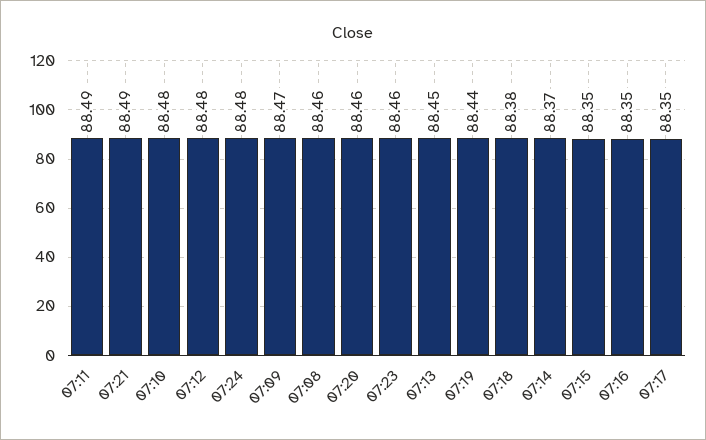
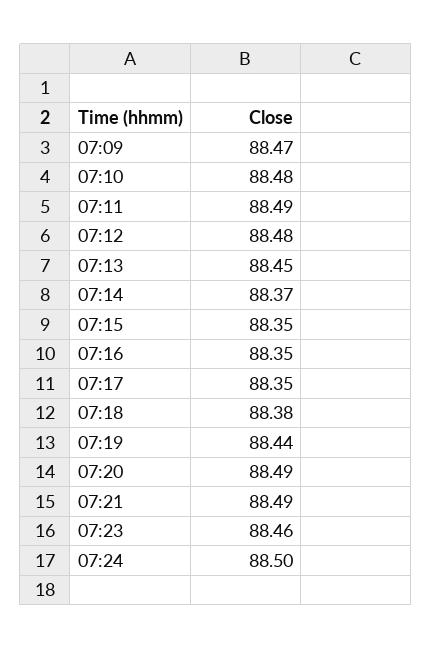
  {
    "07:11": 88.49,
    "07:21": 88.49,
    "07:10": 88.48,
    "07:12": 88.48,
-   "07:24": 88.48,
+   "07:24": 88.5,
    "07:09": 88.47,
-   "07:08": 88.46,
-   "07:20": 88.46,
+   "07:20": 88.49,
    "07:23": 88.46,
    "07:13": 88.45,
    "07:19": 88.44,
    "07:18": 88.38,
    "07:14": 88.37,
    "07:15": 88.35,
    "07:16": 88.35,
    "07:17": 88.35
  }

